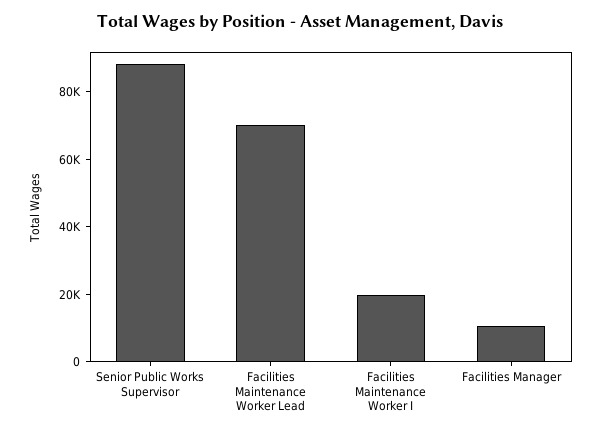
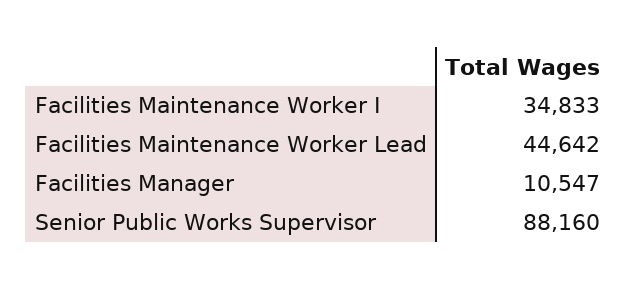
  {
    "Senior Public Works Supervisor": 88160,
-   "Facilities Maintenance Worker Lead": 70000,
+   "Facilities Maintenance Worker Lead": 44642,
-   "Facilities Maintenance Worker I": 20000,
+   "Facilities Maintenance Worker I": 34833,
    "Facilities Manager": 10547
  }

